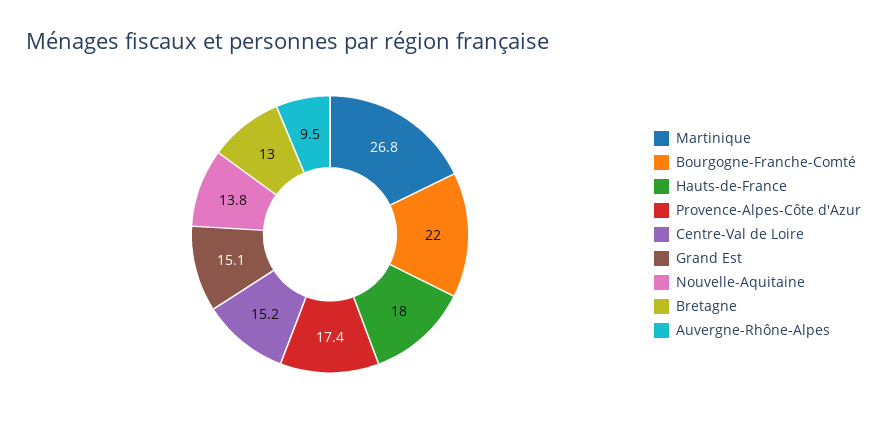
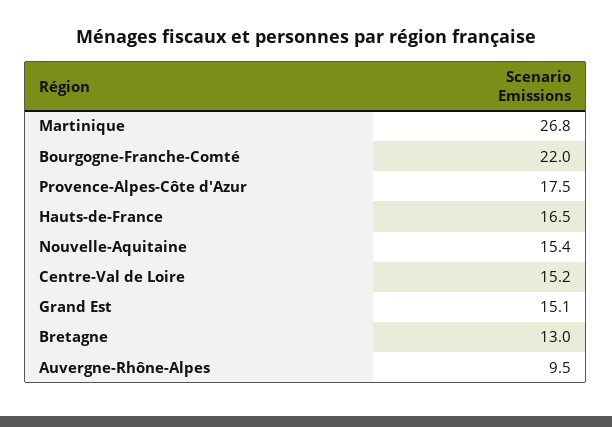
  {
    "Martinique": 26.8,
    "Bourgogne-Franche-Comté": 22,
-   "Hauts-de-France": 18,
+   "Hauts-de-France": 16.5,
-   "Provence-Alpes-Côte d'Azur": 17.4,
+   "Provence-Alpes-Côte d'Azur": 17.5,
    "Centre-Val de Loire": 15.2,
    "Grand Est": 15.1,
-   "Nouvelle-Aquitaine": 13.8,
+   "Nouvelle-Aquitaine": 15.4,
    "Bretagne": 13,
    "Auvergne-Rhône-Alpes": 9.5
  }

